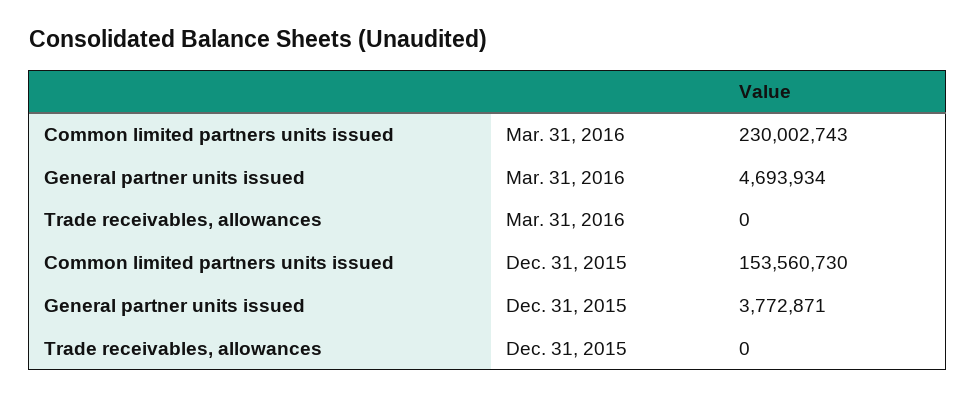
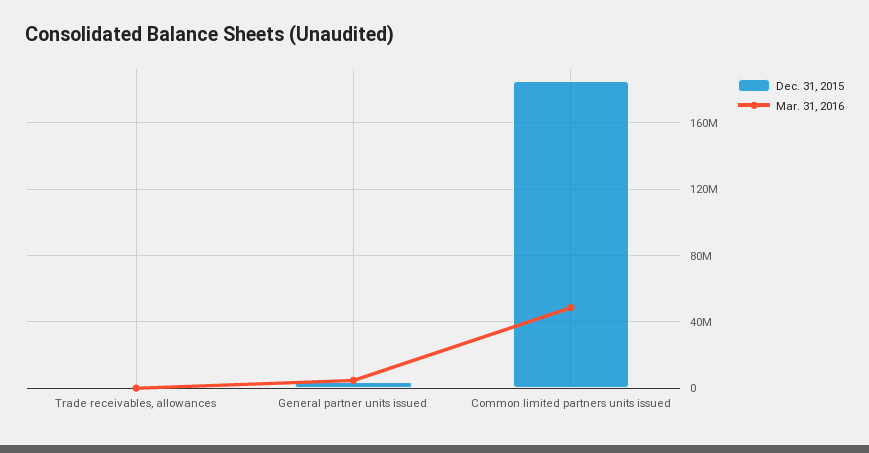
  {
    "Mar. 31, 2016": {
-     "Common limited partners units issued": 230002743,
+     "Common limited partners units issued": 50000000,
      "General partner units issued": 4693934,
      "Trade receivables, allowances": 0
    },
    "Dec. 31, 2015": {
-     "Common limited partners units issued": 153560730,
+     "Common limited partners units issued": 185000000,
      "General partner units issued": 3772871,
      "Trade receivables, allowances": 0
    }
  }

